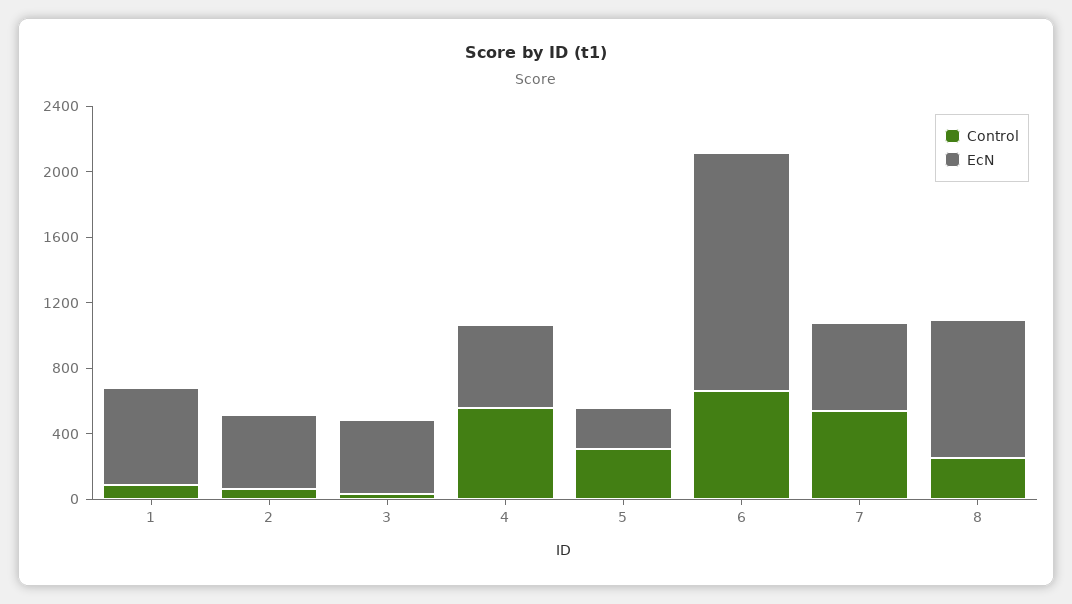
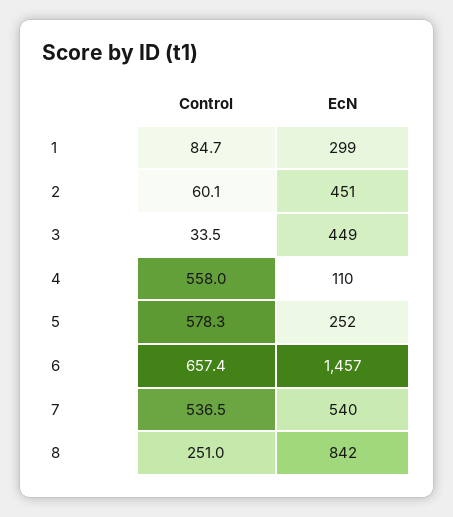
  {
    "Control": {
      "1": 84.7,
      "2": 60.1,
      "3": 33.5,
      "4": 558,
-     "5": 300,
+     "5": 578.3,
      "6": 657.4,
      "7": 536.5,
      "8": 251
    },
    "EcN": {
-     "1": 600,
+     "1": 299,
      "2": 451,
      "3": 449,
-     "4": 500,
+     "4": 110,
      "5": 252,
      "6": 1457,
      "7": 540,
      "8": 842
    }
  }

